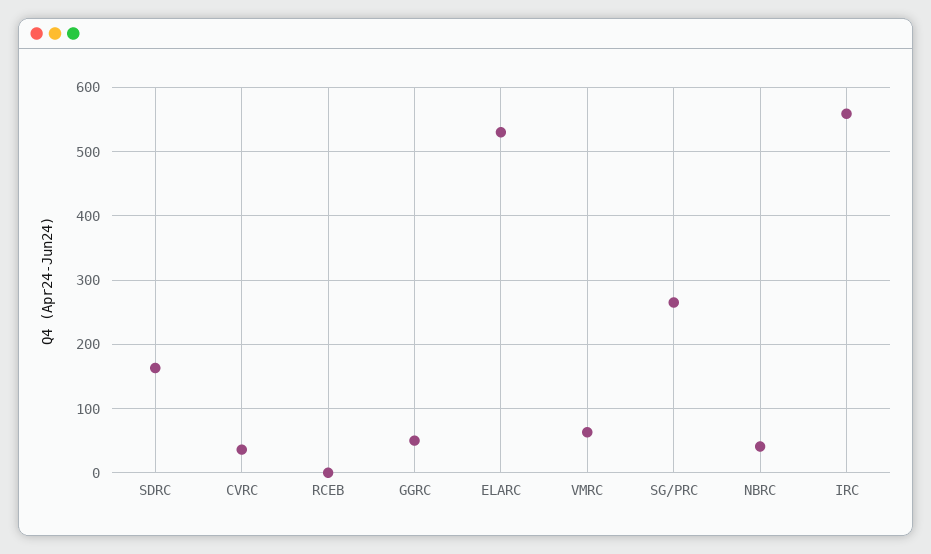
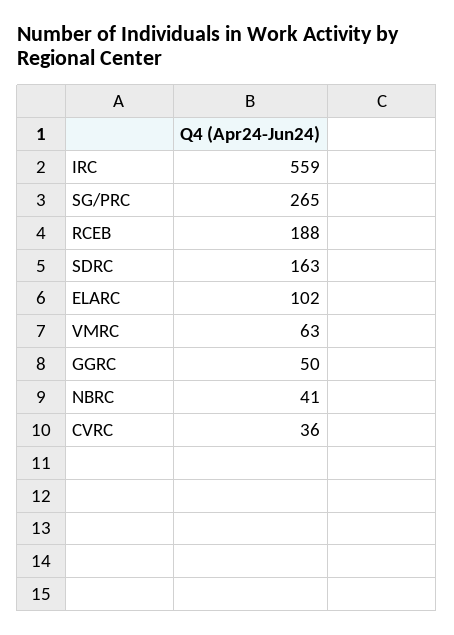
  {
    "SDRC": 163,
    "CVRC": 36,
-   "RCEB": 0,
+   "RCEB": 188,
    "GGRC": 50,
-   "ELARC": 530,
+   "ELARC": 102,
    "VMRC": 63,
    "SG/PRC": 265,
    "NBRC": 41,
    "IRC": 559
  }

